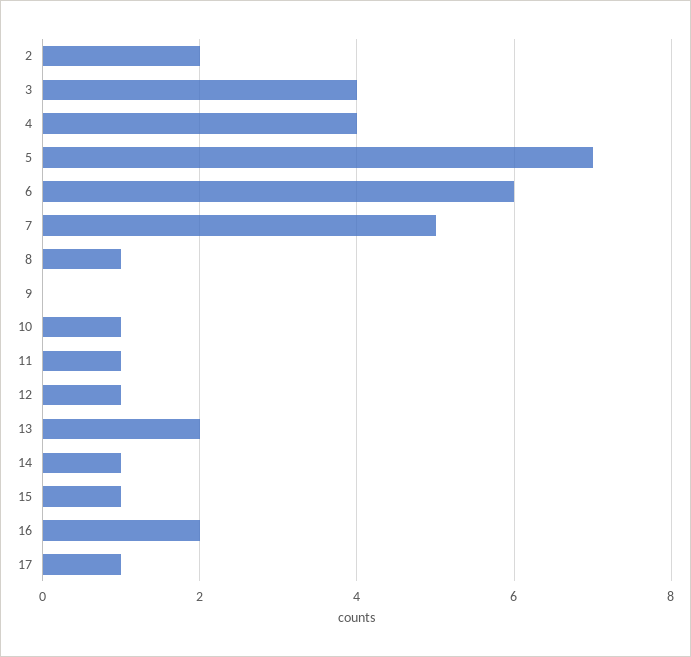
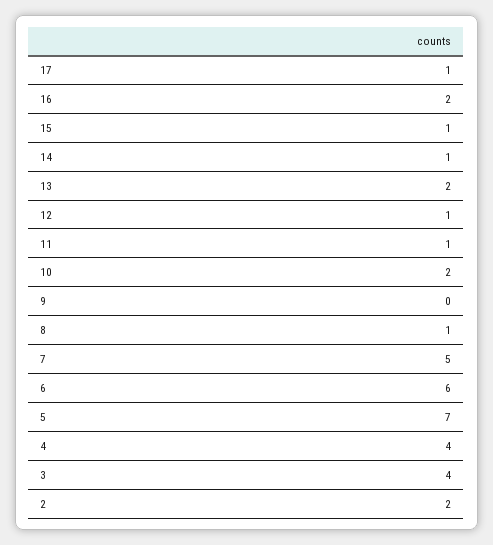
  {
    "2": 2,
    "3": 4,
    "4": 4,
    "5": 7,
    "6": 6,
    "7": 5,
    "8": 1,
    "9": 0,
-   "10": 1,
+   "10": 2,
    "11": 1,
    "12": 1,
    "13": 2,
    "14": 1,
    "15": 1,
    "16": 2,
    "17": 1
  }

